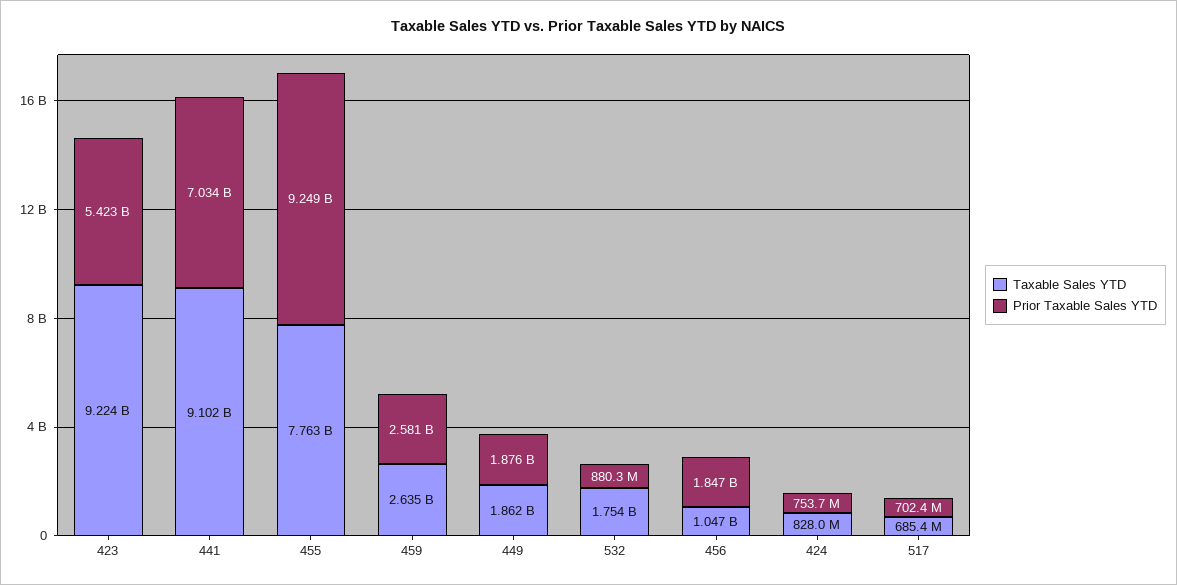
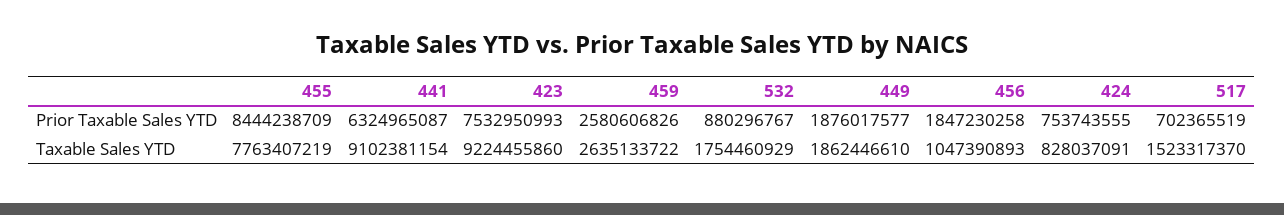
  {
    "Taxable Sales YTD": {
      "423": 9224455860,
      "441": 9102381154,
      "455": 7763407219,
      "459": 2635133722,
      "449": 1862446610,
      "532": 1754460929,
      "456": 1047390893,
      "424": 828037091,
-     "517": 685400000
+     "517": 1523317370
    },
    "Prior Taxable Sales YTD": {
-     "423": 5423000000,
+     "423": 7532950993,
-     "441": 7034000000,
+     "441": 6324965087,
-     "455": 9249000000,
+     "455": 8444238709,
      "459": 2580606826,
      "449": 1876017577,
      "532": 880296767,
      "456": 1847230258,
      "424": 753743555,
      "517": 702365519
    }
  }

